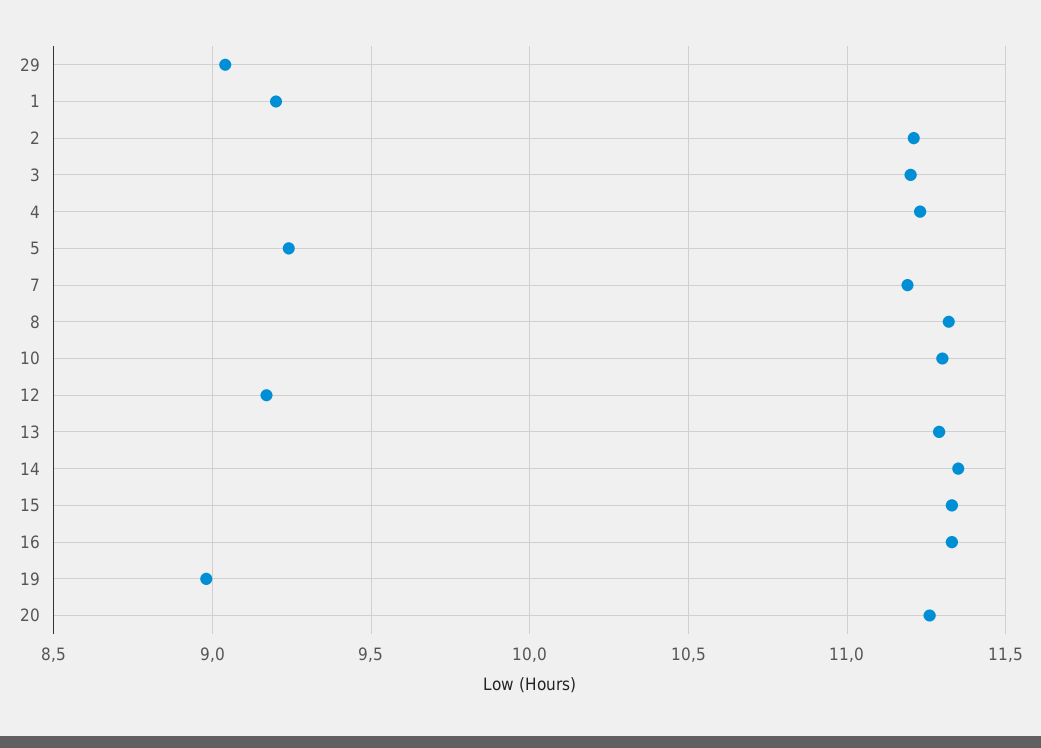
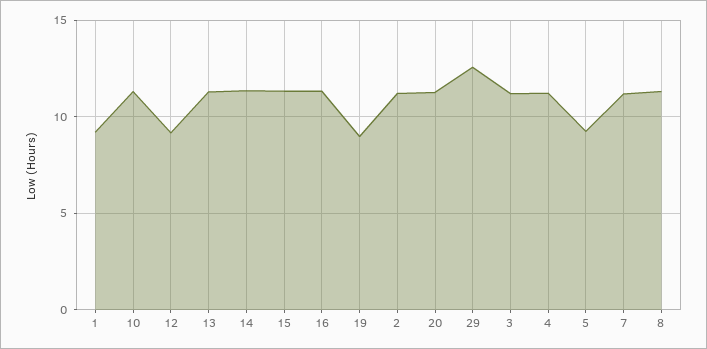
  {
-   "29": 9.05,
+   "29": 12.5,
    "1": 9.2,
    "2": 11.2,
    "3": 11.2,
    "4": 11.25,
    "5": 9.25,
    "7": 11.2,
    "8": 11.3,
    "10": 11.3,
    "12": 9.15,
    "13": 11.3,
    "14": 11.35,
    "15": 11.35,
    "16": 11.35,
    "19": 9,
    "20": 11.25
  }

